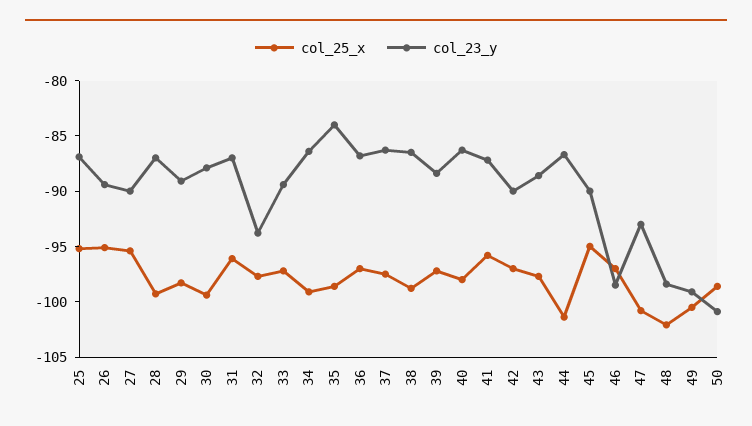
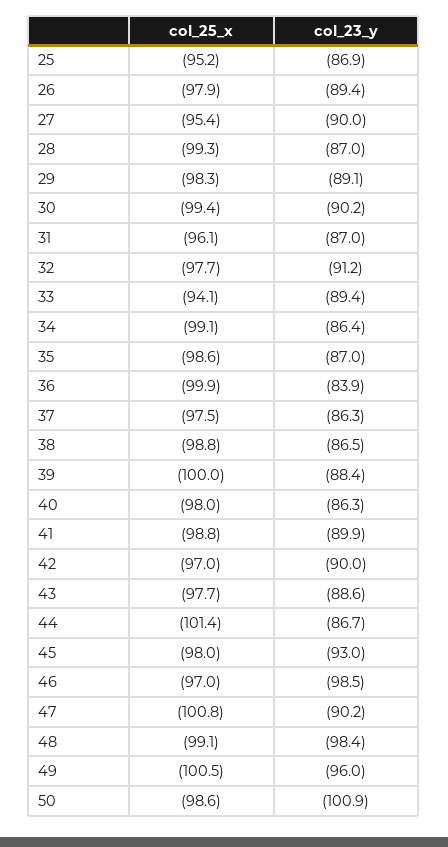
  {
    "col_25_x": {
      "25": -95.2,
-     "26": -95,
+     "26": -97.9,
      "27": -95.4,
      "28": -99.3,
      "29": -98.3,
      "30": -99.4,
      "31": -96.1,
      "32": -97.7,
-     "33": -97,
+     "33": -94.1,
      "34": -99.1,
      "35": -98.6,
-     "36": -97,
+     "36": -99.9,
      "37": -97.5,
      "38": -98.8,
-     "39": -97,
+     "39": -100,
      "40": -98,
-     "41": -96,
+     "41": -98.8,
      "42": -97,
      "43": -97.7,
      "44": -101.4,
-     "45": -95,
+     "45": -98,
      "46": -97,
      "47": -100.8,
-     "48": -102,
+     "48": -99.1,
      "49": -100.5,
      "50": -98.6
    },
    "col_23_y": {
      "25": -86.9,
      "26": -89.4,
      "27": -90,
      "28": -87,
      "29": -89.1,
-     "30": -88,
+     "30": -90.2,
      "31": -87,
-     "32": -94,
+     "32": -91.2,
      "33": -89.4,
      "34": -86.4,
-     "35": -84,
+     "35": -87,
-     "36": -87,
+     "36": -83.9,
      "37": -86.3,
      "38": -86.5,
      "39": -88.4,
      "40": -86.3,
-     "41": -87,
+     "41": -89.9,
      "42": -90,
      "43": -88.6,
      "44": -86.7,
-     "45": -90,
+     "45": -93,
      "46": -98.5,
-     "47": -93,
+     "47": -90.2,
      "48": -98.4,
-     "49": -99,
+     "49": -96,
      "50": -100.9
    }
  }

